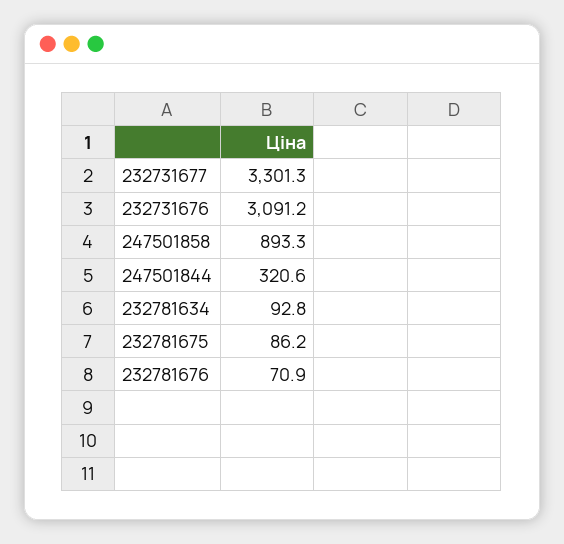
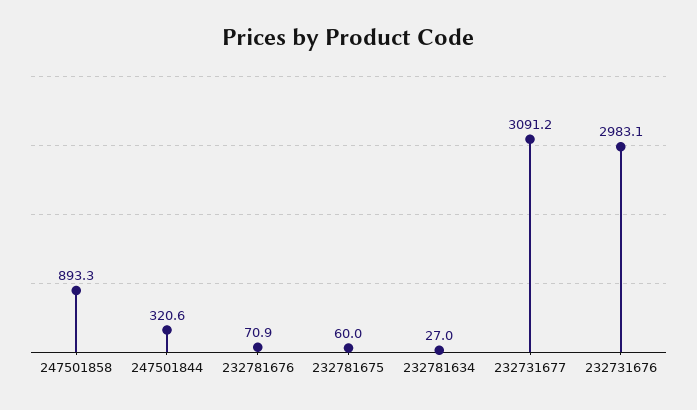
  {
-   "232731677": 3301.3,
+   "232731677": 3091.2,
-   "232731676": 3091.2,
+   "232731676": 2983.1,
    "247501858": 893.3,
    "247501844": 320.6,
-   "232781634": 92.8,
+   "232781634": 27,
-   "232781675": 86.2,
+   "232781675": 60,
    "232781676": 70.9
  }

